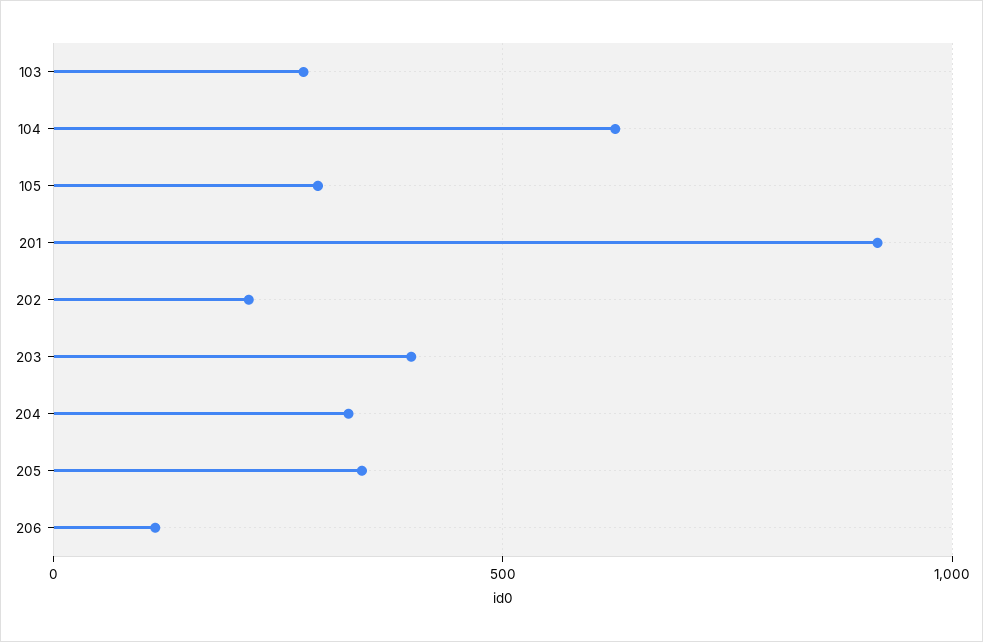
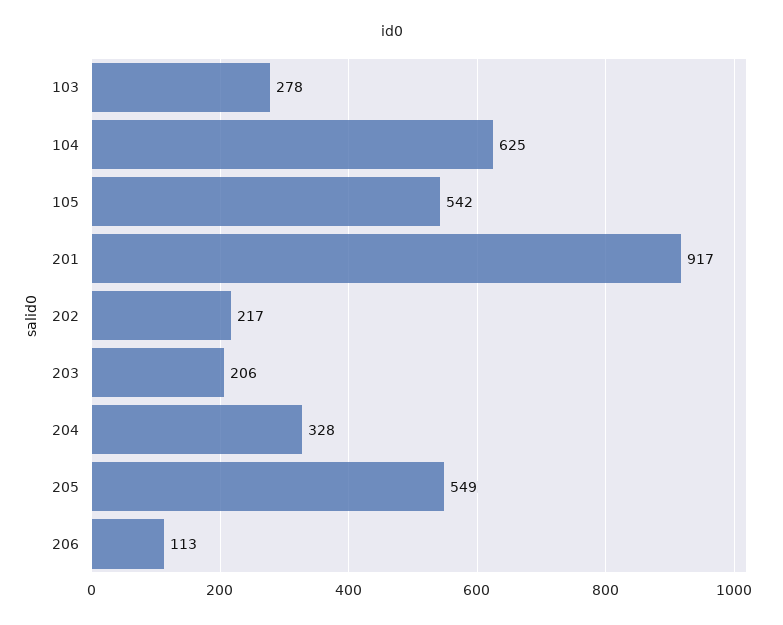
  {
    "103": 278,
    "104": 625,
-   "105": 300,
+   "105": 542,
    "201": 917,
    "202": 217,
-   "203": 400,
+   "203": 206,
    "204": 328,
-   "205": 350,
+   "205": 549,
    "206": 113
  }

